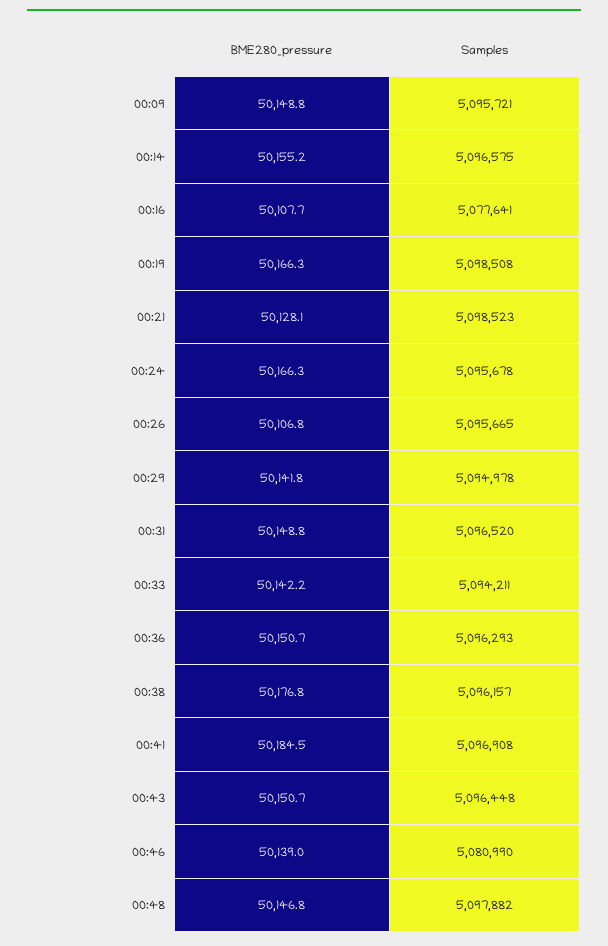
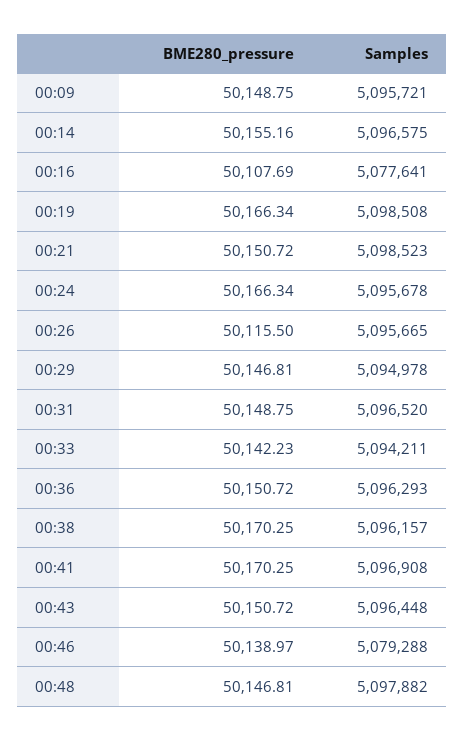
  {
    "BME280_pressure": {
      "00:09": 50148.75,
      "00:14": 50155.16,
      "00:16": 50107.69,
      "00:19": 50166.34,
-     "00:21": 50128.1,
+     "00:21": 50150.72,
      "00:24": 50166.34,
-     "00:26": 50106.8,
+     "00:26": 50115.5,
-     "00:29": 50141.8,
+     "00:29": 50146.81,
      "00:31": 50148.75,
      "00:33": 50142.23,
      "00:36": 50150.72,
-     "00:38": 50176.8,
+     "00:38": 50170.25,
-     "00:41": 50184.5,
+     "00:41": 50170.25,
      "00:43": 50150.72,
      "00:46": 50138.97,
      "00:48": 50146.81
    },
    "Samples": {
      "00:09": 5095721,
      "00:14": 5096575,
      "00:16": 5077641,
      "00:19": 5098508,
      "00:21": 5098523,
      "00:24": 5095678,
      "00:26": 5095665,
      "00:29": 5094978,
      "00:31": 5096520,
      "00:33": 5094211,
      "00:36": 5096293,
      "00:38": 5096157,
      "00:41": 5096908,
      "00:43": 5096448,
-     "00:46": 5080990,
+     "00:46": 5079288,
      "00:48": 5097882
    }
  }

